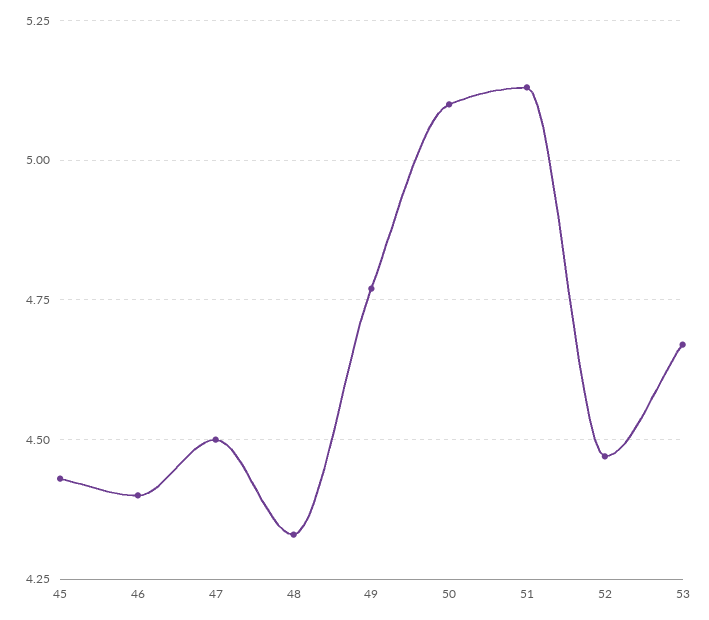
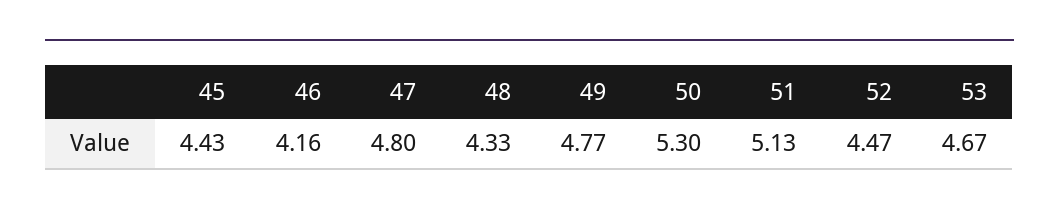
  {
    "45": 4.43,
-   "46": 4.4,
+   "46": 4.16,
-   "47": 4.5,
+   "47": 4.8,
    "48": 4.33,
    "49": 4.77,
-   "50": 5.1,
+   "50": 5.3,
    "51": 5.13,
    "52": 4.47,
    "53": 4.67
  }

